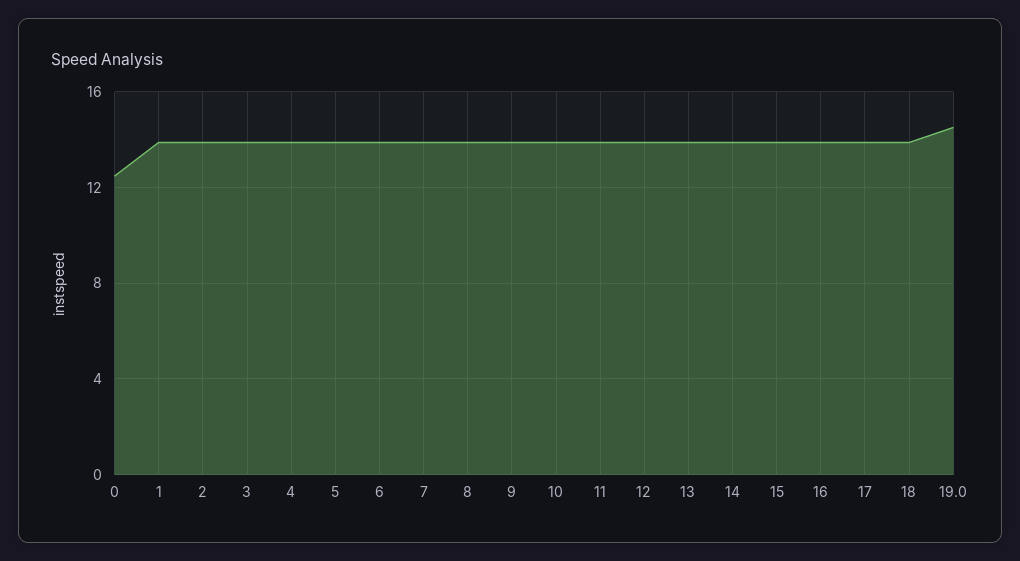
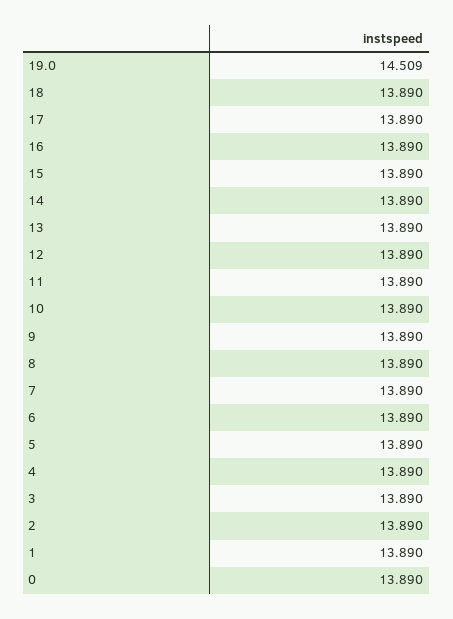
  {
-   "0": 12.5,
+   "0": 13.89,
    "1": 13.89,
    "2": 13.89,
    "3": 13.89,
    "4": 13.89,
    "5": 13.89,
    "6": 13.89,
    "7": 13.89,
    "8": 13.89,
    "9": 13.89,
    "10": 13.89,
    "11": 13.89,
    "12": 13.89,
    "13": 13.89,
    "14": 13.89,
    "15": 13.89,
    "16": 13.89,
    "17": 13.89,
    "18": 13.89,
    "19.0": 14.509
  }

